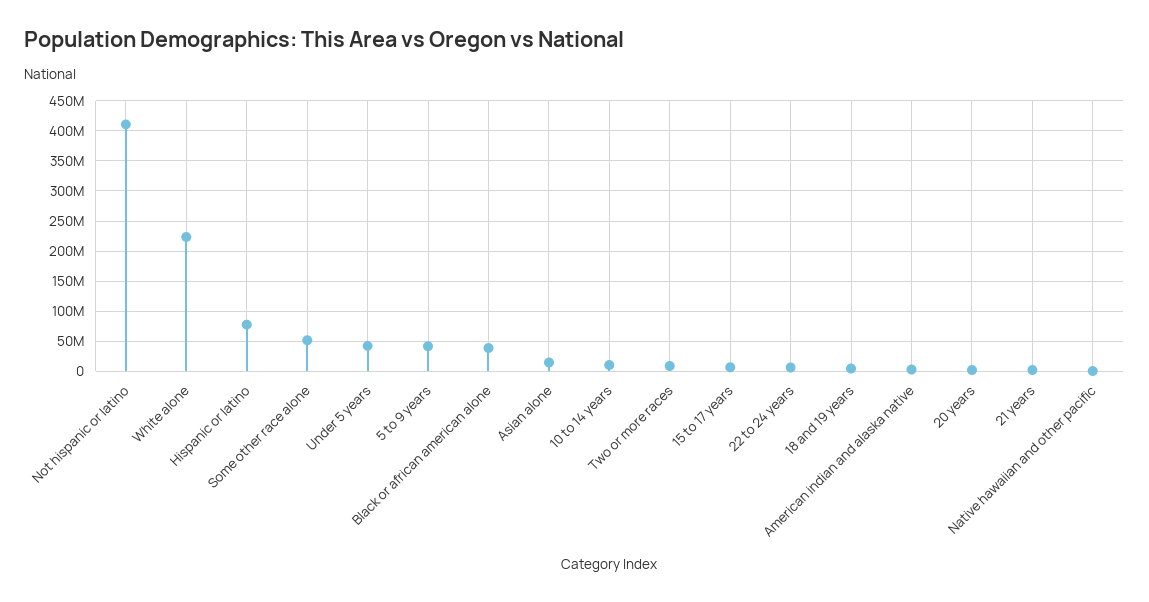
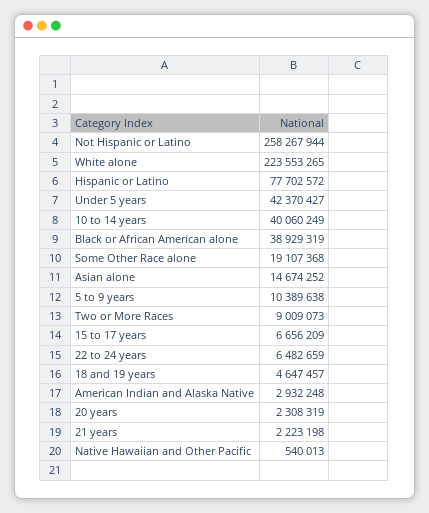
  {
-   "Not hispanic or latino": 410000000,
+   "Not hispanic or latino": 258267944,
    "White alone": 223553265,
    "Hispanic or latino": 77702572,
-   "Some other race alone": 50000000,
+   "Some other race alone": 19107368,
    "Under 5 years": 42370427,
-   "5 to 9 years": 40000000,
+   "5 to 9 years": 10389638,
    "Black or african american alone": 38929319,
    "Asian alone": 14674252,
-   "10 to 14 years": 10000000,
+   "10 to 14 years": 40060249,
    "Two or more races": 9009073,
    "15 to 17 years": 6656209,
    "22 to 24 years": 6482659,
    "18 and 19 years": 4647457,
    "American indian and alaska native": 2932248,
    "20 years": 2308319,
    "21 years": 2223198,
    "Native hawaiian and other pacific": 540013
  }

